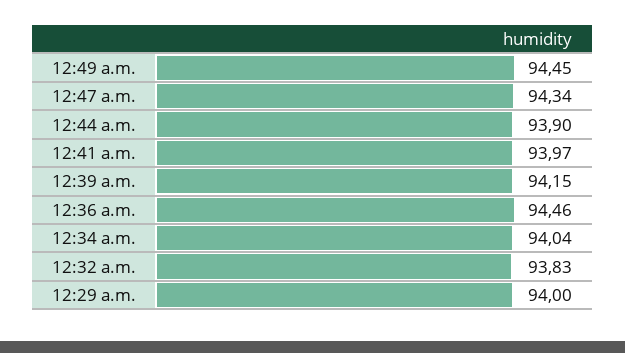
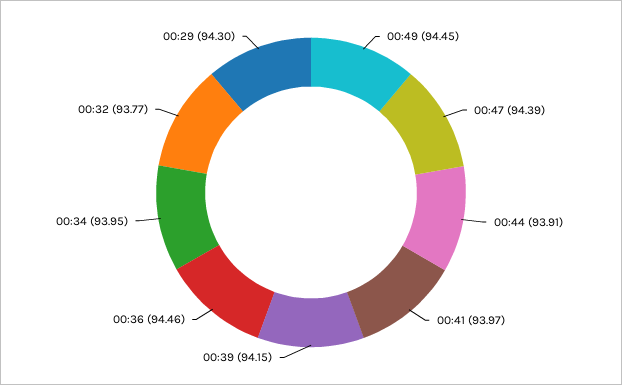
  {
    "12:49 a.m.": 94.45,
-   "12:47 a.m.": 94.34,
+   "12:47 a.m.": 94.39,
-   "12:44 a.m.": 93.9,
+   "12:44 a.m.": 93.91,
    "12:41 a.m.": 93.97,
    "12:39 a.m.": 94.15,
    "12:36 a.m.": 94.46,
-   "12:34 a.m.": 94.04,
+   "12:34 a.m.": 93.95,
-   "12:32 a.m.": 93.83,
+   "12:32 a.m.": 93.77,
-   "12:29 a.m.": 94
+   "12:29 a.m.": 94.3
  }

